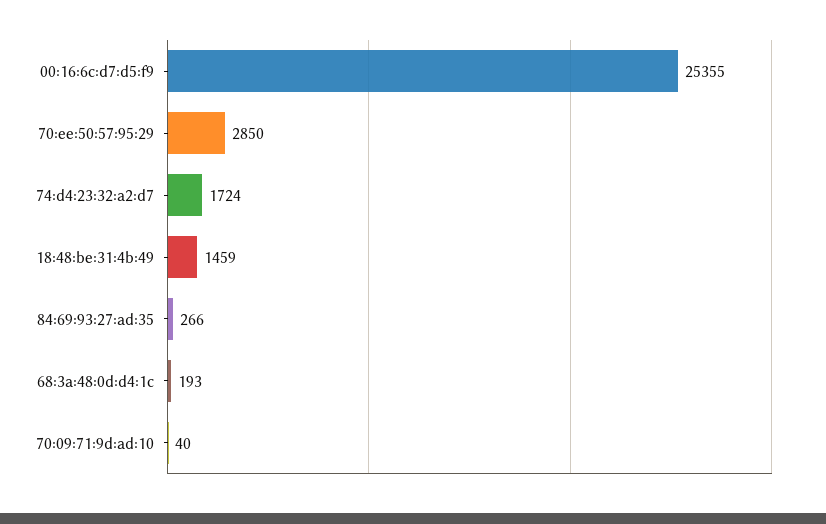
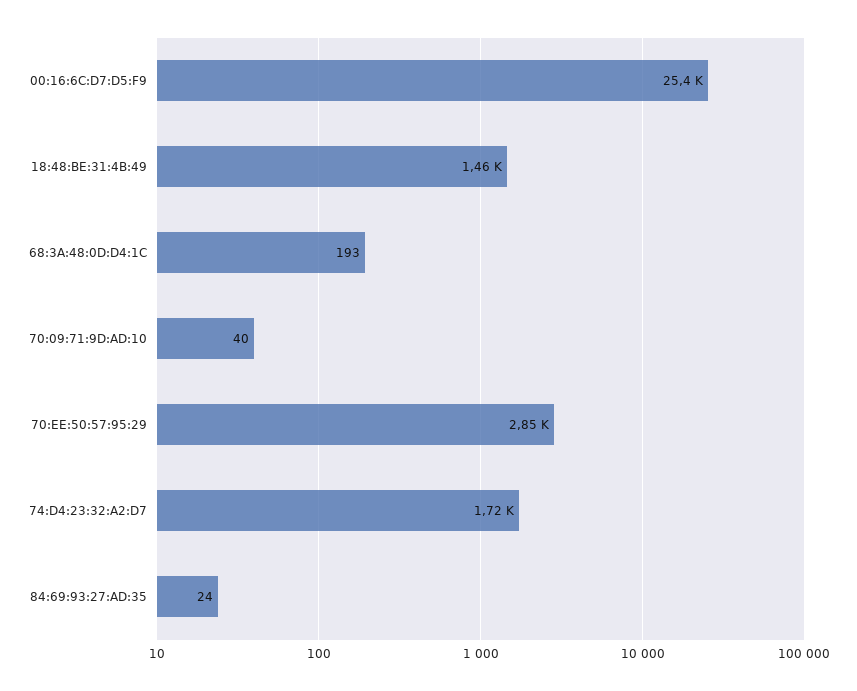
  {
    "00:16:6c:d7:d5:f9": 25355,
    "70:ee:50:57:95:29": 2850,
    "74:d4:23:32:a2:d7": 1724,
    "18:48:be:31:4b:49": 1459,
-   "84:69:93:27:ad:35": 266,
+   "84:69:93:27:ad:35": 24,
    "68:3a:48:0d:d4:1c": 193,
    "70:09:71:9d:ad:10": 40
  }

